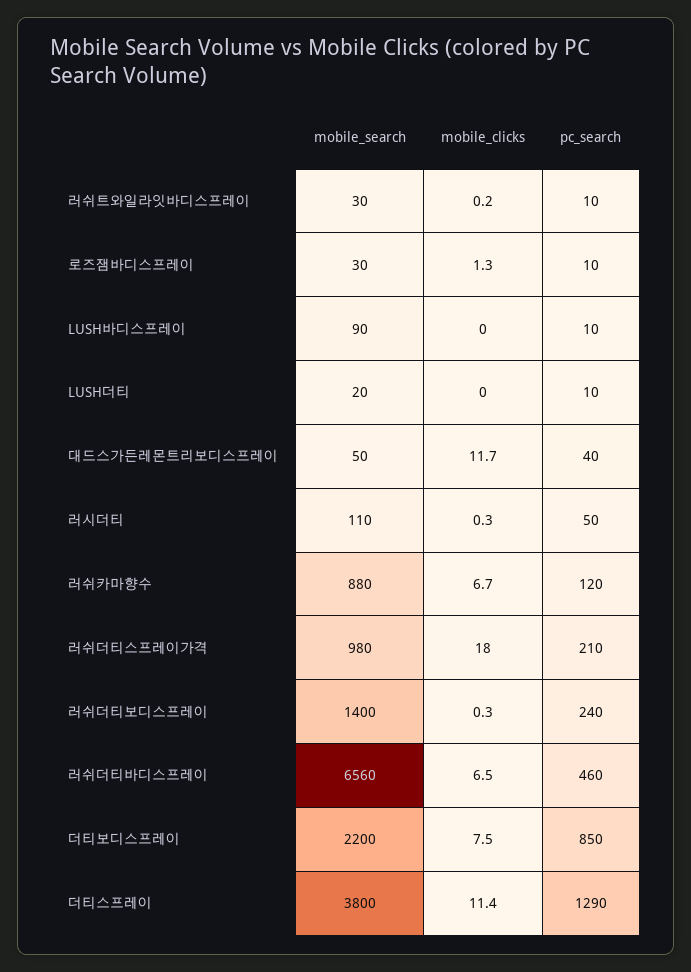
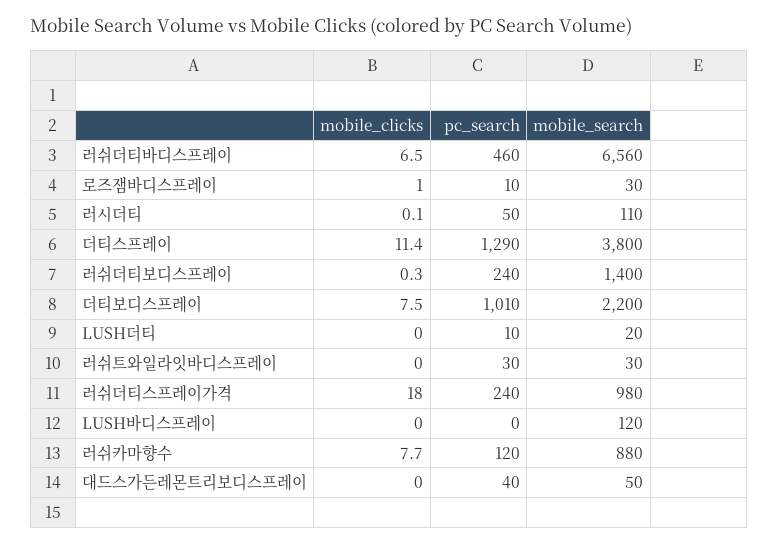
  {
    "mobile_search": {
      "러쉬트와일라잇바디스프레이": 30,
      "로즈잼바디스프레이": 30,
-     "LUSH바디스프레이": 90,
+     "LUSH바디스프레이": 120,
      "LUSH더티": 20,
      "대드스가든레몬트리보디스프레이": 50,
      "러시더티": 110,
      "러쉬카마향수": 880,
      "러쉬더티스프레이가격": 980,
      "러쉬더티보디스프레이": 1400,
      "러쉬더티바디스프레이": 6560,
      "더티보디스프레이": 2200,
      "더티스프레이": 3800
    },
    "mobile_clicks": {
-     "러쉬트와일라잇바디스프레이": 0.2,
+     "러쉬트와일라잇바디스프레이": 0,
-     "로즈잼바디스프레이": 1.3,
+     "로즈잼바디스프레이": 1,
      "LUSH바디스프레이": 0,
      "LUSH더티": 0,
-     "대드스가든레몬트리보디스프레이": 11.7,
+     "대드스가든레몬트리보디스프레이": 0,
-     "러시더티": 0.3,
+     "러시더티": 0.1,
-     "러쉬카마향수": 6.7,
+     "러쉬카마향수": 7.7,
      "러쉬더티스프레이가격": 18,
      "러쉬더티보디스프레이": 0.3,
      "러쉬더티바디스프레이": 6.5,
      "더티보디스프레이": 7.5,
      "더티스프레이": 11.4
    },
    "pc_search": {
-     "러쉬트와일라잇바디스프레이": 10,
+     "러쉬트와일라잇바디스프레이": 30,
      "로즈잼바디스프레이": 10,
-     "LUSH바디스프레이": 10,
+     "LUSH바디스프레이": 0,
      "LUSH더티": 10,
      "대드스가든레몬트리보디스프레이": 40,
      "러시더티": 50,
      "러쉬카마향수": 120,
-     "러쉬더티스프레이가격": 210,
+     "러쉬더티스프레이가격": 240,
      "러쉬더티보디스프레이": 240,
      "러쉬더티바디스프레이": 460,
-     "더티보디스프레이": 850,
+     "더티보디스프레이": 1010,
      "더티스프레이": 1290
    }
  }

